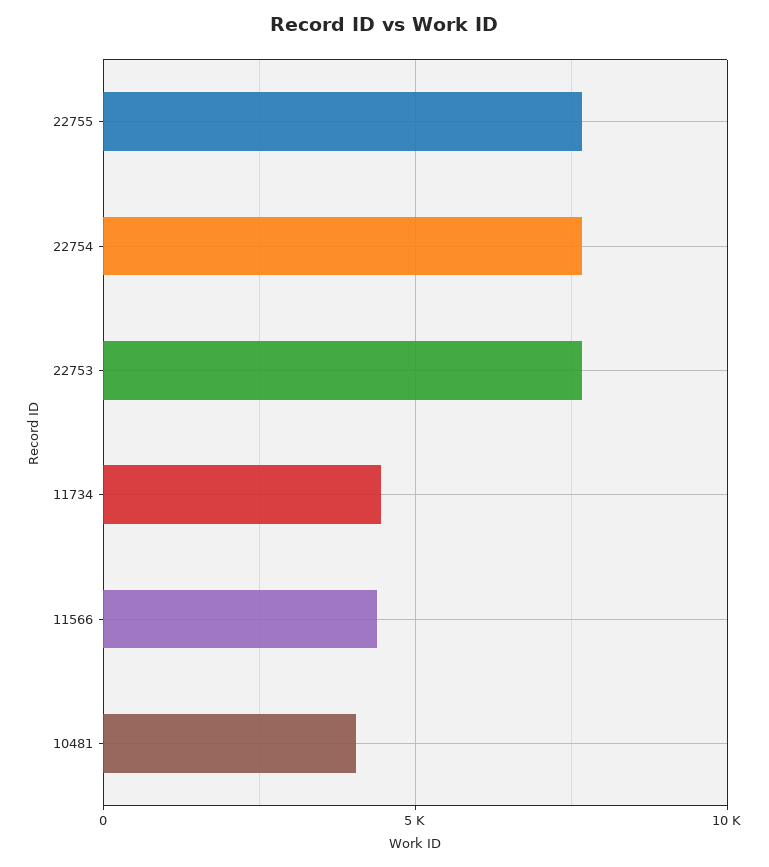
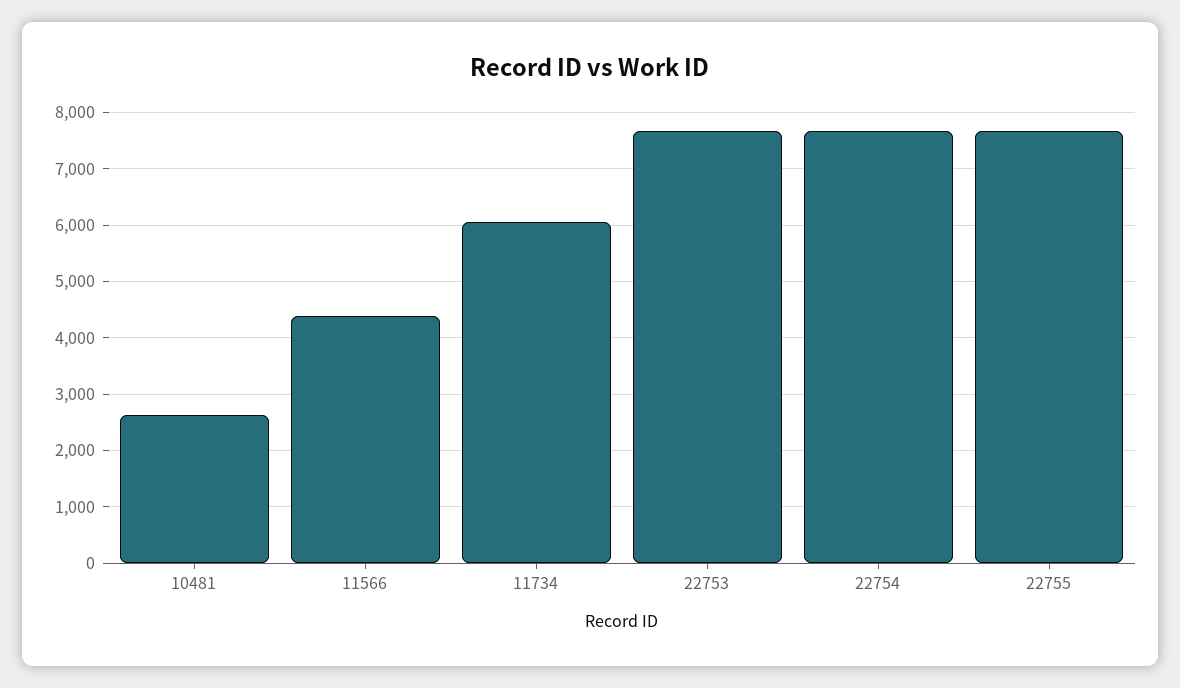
  {
    "22755": 7600,
    "22754": 7600,
    "22753": 7600,
-   "11734": 4500,
+   "11734": 6000,
    "11566": 4400,
-   "10481": 4000
+   "10481": 2600
  }

